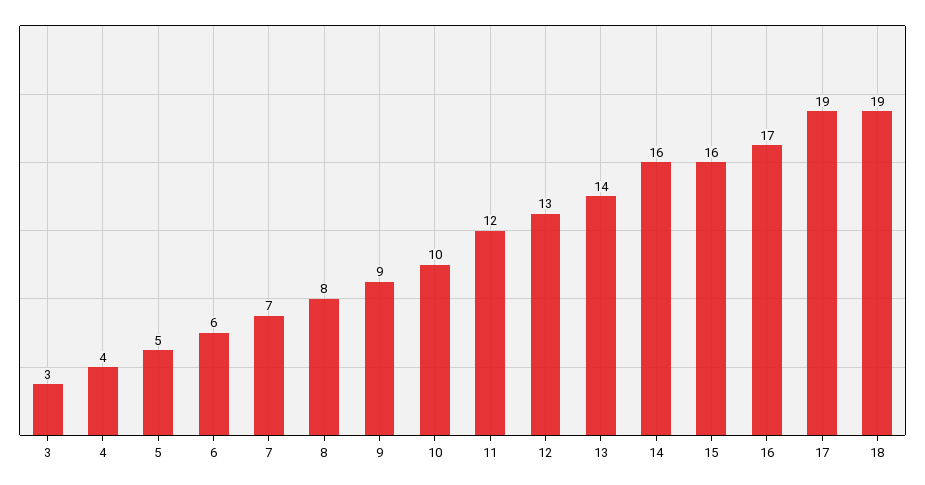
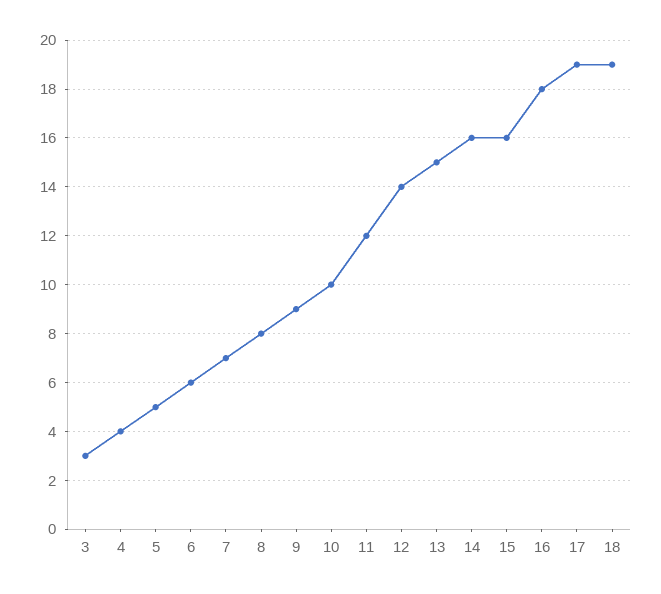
  {
    "3": 3,
    "4": 4,
    "5": 5,
    "6": 6,
    "7": 7,
    "8": 8,
    "9": 9,
    "10": 10,
    "11": 12,
-   "12": 13,
+   "12": 14,
-   "13": 14,
+   "13": 15,
    "14": 16,
    "15": 16,
-   "16": 17,
+   "16": 18,
    "17": 19,
    "18": 19
  }

